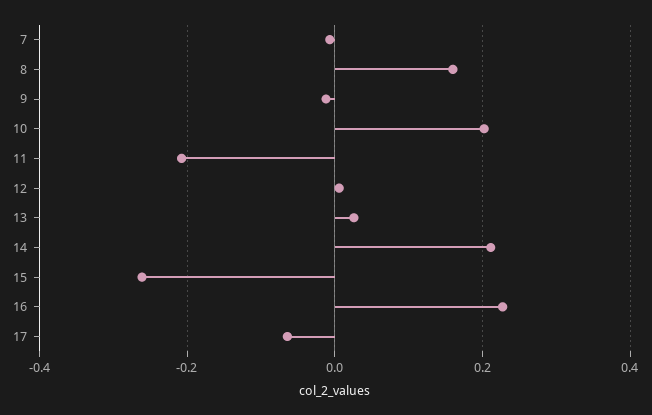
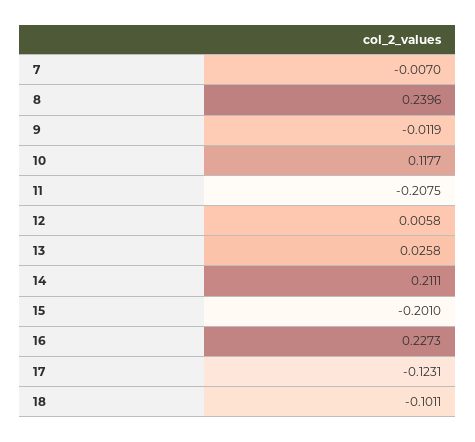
  {
    "7": -0.007,
-   "8": 0.16,
+   "8": 0.2396,
    "9": -0.0119,
-   "10": 0.2,
+   "10": 0.1177,
    "11": -0.2075,
    "12": 0.0058,
    "13": 0.0258,
    "14": 0.2111,
-   "15": -0.26,
+   "15": -0.201,
    "16": 0.2273,
-   "17": -0.06
+   "17": -0.1231,
+   "18": -0.1011
  }

